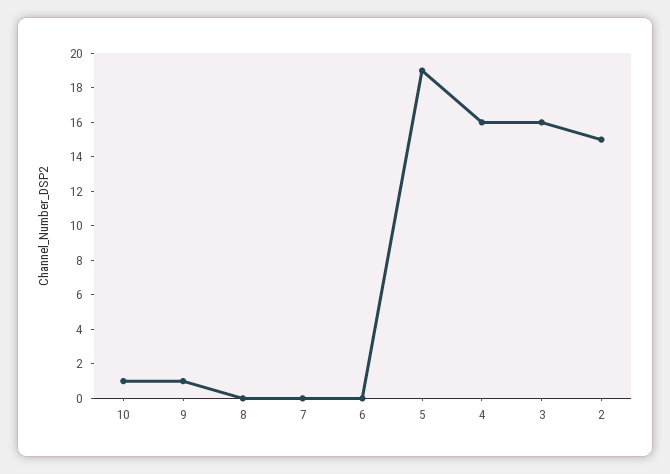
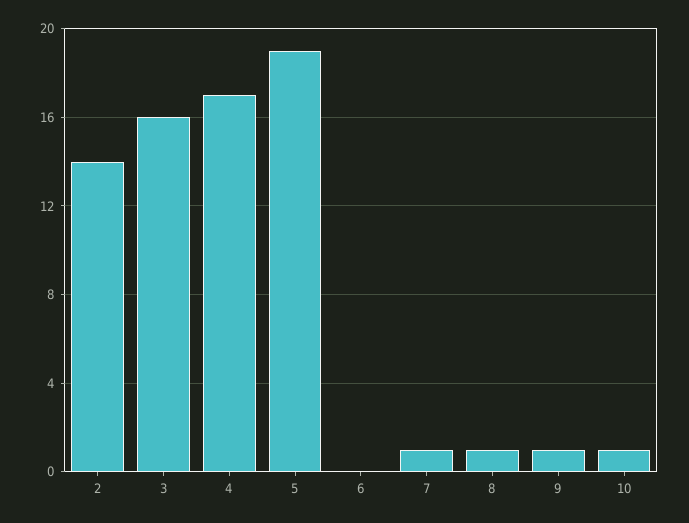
  {
    "10": 1,
    "9": 1,
-   "8": 0,
+   "8": 1,
-   "7": 0,
+   "7": 1,
    "6": 0,
    "5": 19,
-   "4": 16,
+   "4": 17,
    "3": 16,
-   "2": 15
+   "2": 14
  }

